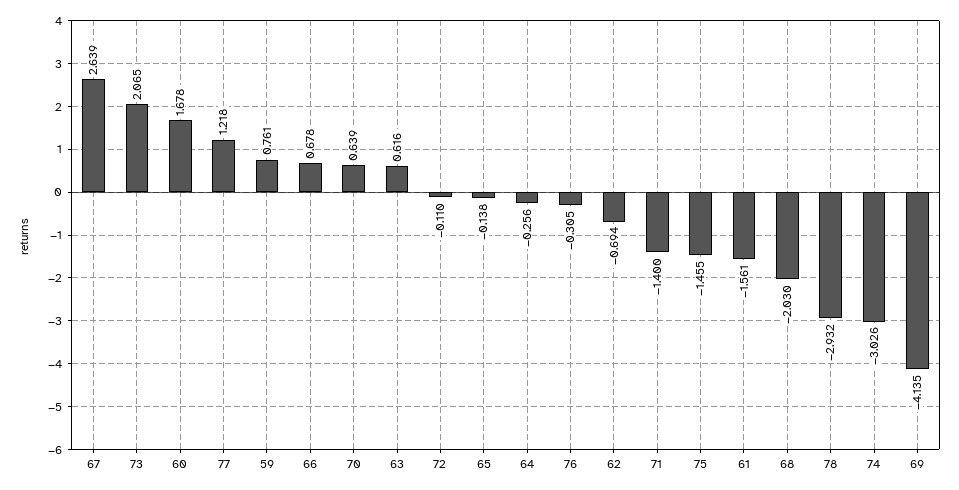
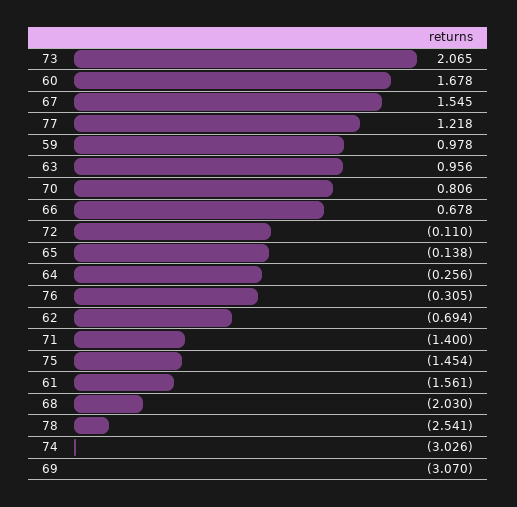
  {
-   "67": 2.639,
+   "67": 1.545,
    "73": 2.065,
    "60": 1.678,
    "77": 1.218,
-   "59": 0.761,
+   "59": 0.978,
    "66": 0.678,
-   "70": 0.639,
+   "70": 0.806,
-   "63": 0.616,
+   "63": 0.956,
    "72": -0.11,
    "65": -0.138,
    "64": -0.256,
    "76": -0.305,
    "62": -0.694,
    "71": -1.4,
-   "75": -1.455,
+   "75": -1.454,
    "61": -1.561,
    "68": -2.03,
-   "78": -2.932,
+   "78": -2.541,
    "74": -3.026,
-   "69": -4.135
+   "69": -3.07
  }

